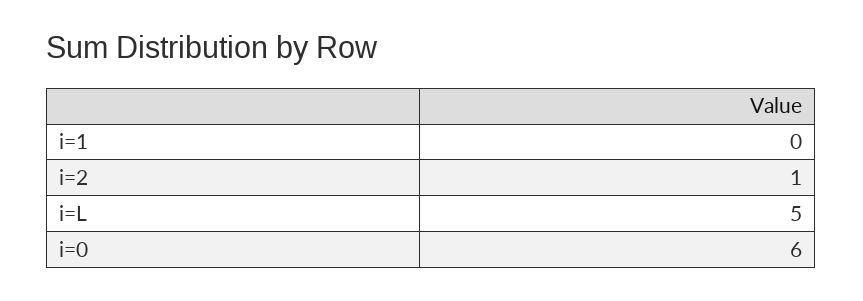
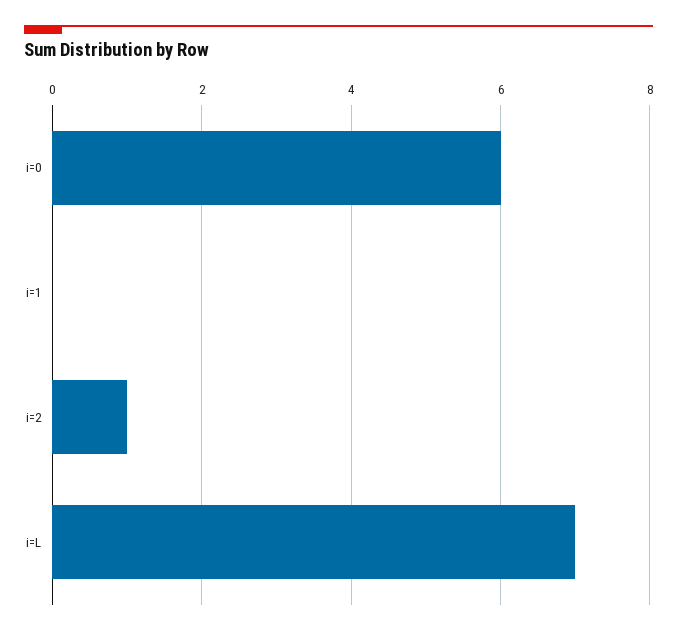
  {
    "i=1": 0,
    "i=2": 1,
-   "i=L": 5,
+   "i=L": 7,
    "i=0": 6
  }

